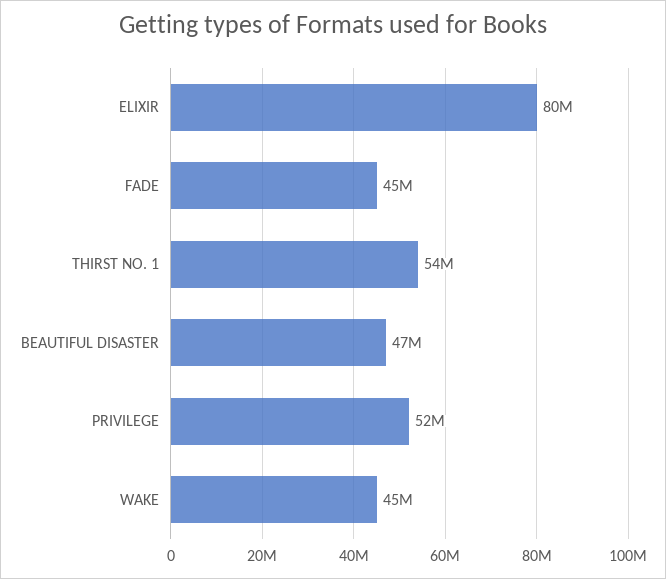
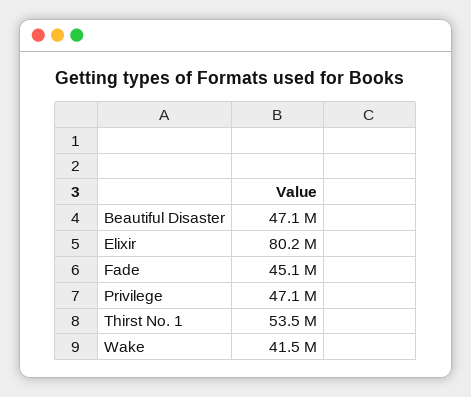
  {
    "ELIXIR": 80200000,
    "FADE": 45100000,
    "THIRST NO. 1": 53500000,
    "BEAUTIFUL DISASTER": 47100000,
-   "PRIVILEGE": 52000000,
+   "PRIVILEGE": 47100000,
-   "WAKE": 45000000
+   "WAKE": 41500000
  }

